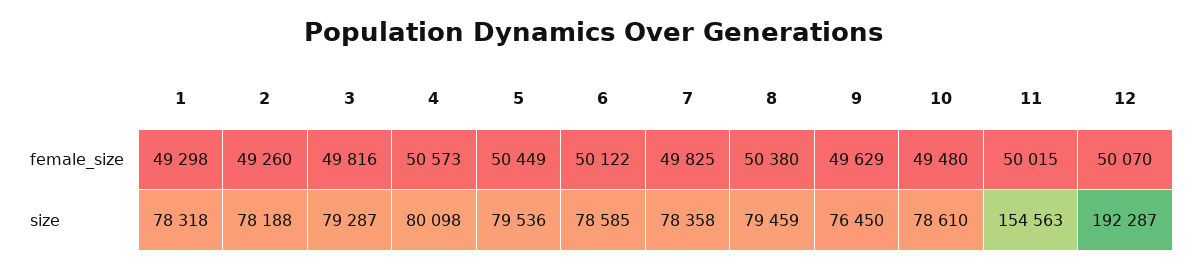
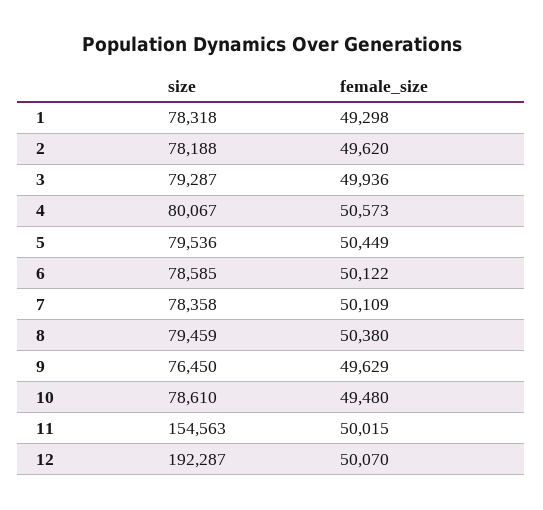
  {
    "1": {
      "female_size": 49298,
      "size": 78318
    },
    "2": {
-     "female_size": 49260,
+     "female_size": 49620,
      "size": 78188
    },
    "3": {
-     "female_size": 49816,
+     "female_size": 49936,
      "size": 79287
    },
    "4": {
      "female_size": 50573,
-     "size": 80098
+     "size": 80067
    },
    "5": {
      "female_size": 50449,
      "size": 79536
    },
    "6": {
      "female_size": 50122,
      "size": 78585
    },
    "7": {
-     "female_size": 49825,
+     "female_size": 50109,
      "size": 78358
    },
    "8": {
      "female_size": 50380,
      "size": 79459
    },
    "9": {
      "female_size": 49629,
      "size": 76450
    },
    "10": {
      "female_size": 49480,
      "size": 78610
    },
    "11": {
      "female_size": 50015,
      "size": 154563
    },
    "12": {
      "female_size": 50070,
      "size": 192287
    }
  }

